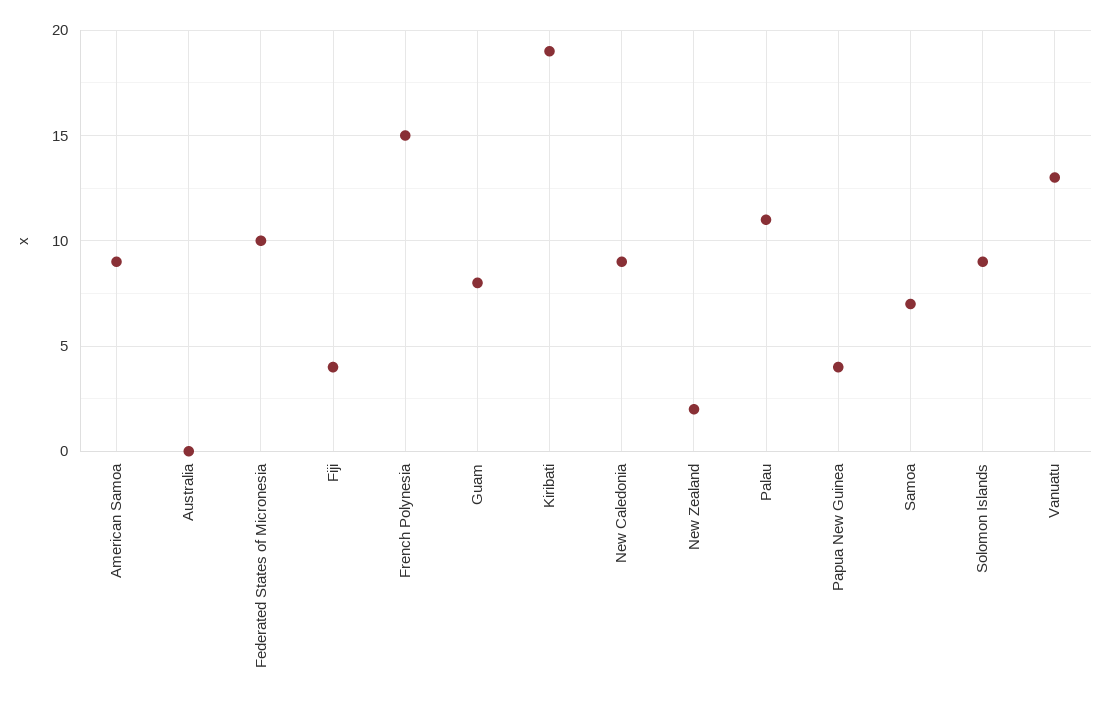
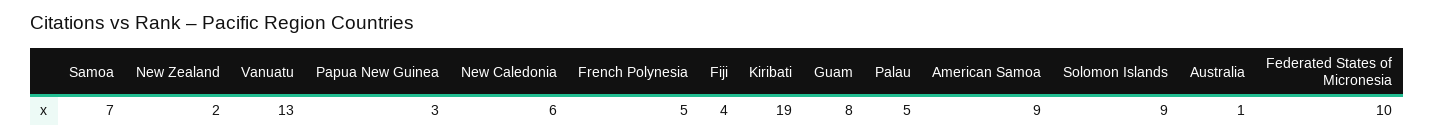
  {
    "American Samoa": 9,
-   "Australia": 0,
+   "Australia": 1,
    "Federated States of Micronesia": 10,
    "Fiji": 4,
-   "French Polynesia": 15,
+   "French Polynesia": 5,
    "Guam": 8,
    "Kiribati": 19,
-   "New Caledonia": 9,
+   "New Caledonia": 6,
    "New Zealand": 2,
-   "Palau": 11,
+   "Palau": 5,
-   "Papua New Guinea": 4,
+   "Papua New Guinea": 3,
    "Samoa": 7,
    "Solomon Islands": 9,
    "Vanuatu": 13
  }

